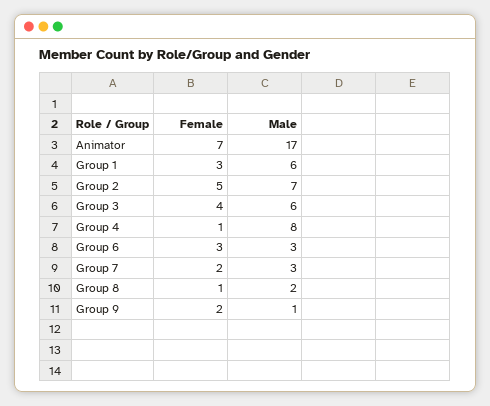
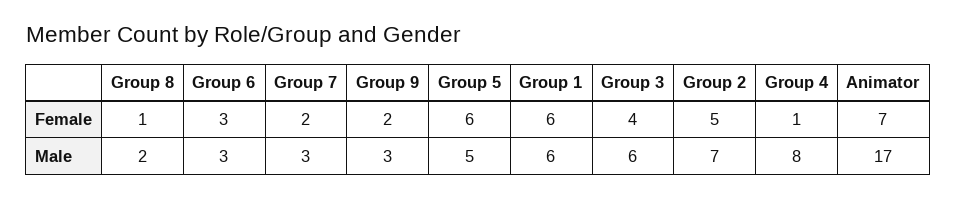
  {
    "Female": {
      "Animator": 7,
-     "Group 1": 3,
+     "Group 1": 6,
      "Group 2": 5,
      "Group 3": 4,
      "Group 4": 1,
      "Group 6": 3,
      "Group 7": 2,
      "Group 8": 1,
-     "Group 9": 2
+     "Group 9": 2,
+     "Group 5": 6
    },
    "Male": {
      "Animator": 17,
      "Group 1": 6,
      "Group 2": 7,
      "Group 3": 6,
      "Group 4": 8,
      "Group 6": 3,
      "Group 7": 3,
      "Group 8": 2,
-     "Group 9": 1
+     "Group 9": 3,
+     "Group 5": 5
    }
  }

